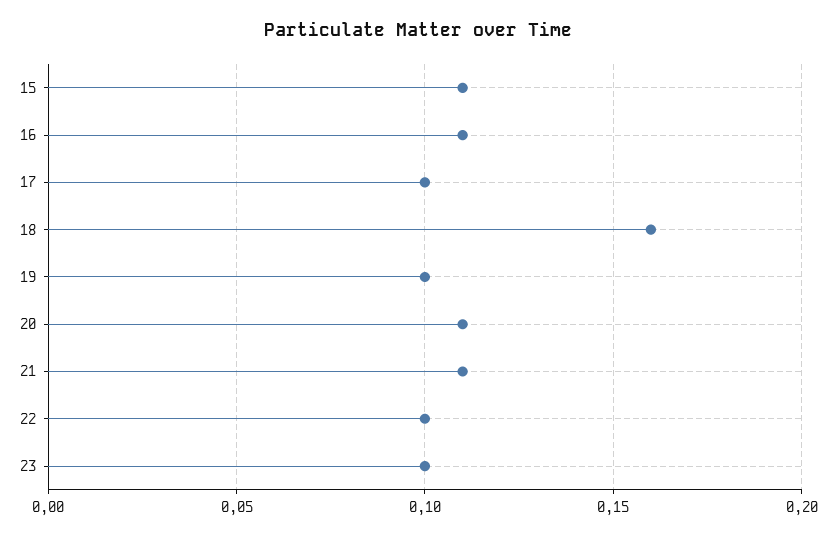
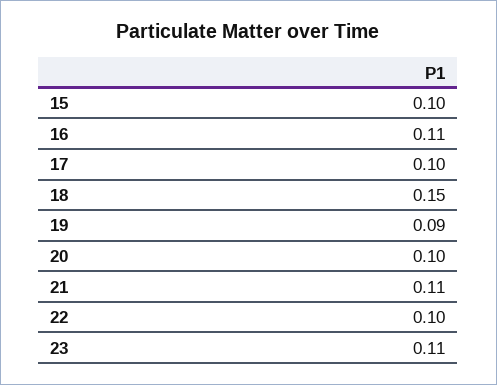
  {
-   "15": 0.11,
+   "15": 0.1,
    "16": 0.11,
    "17": 0.1,
-   "18": 0.16,
+   "18": 0.15,
-   "19": 0.1,
+   "19": 0.09,
-   "20": 0.11,
+   "20": 0.1,
    "21": 0.11,
    "22": 0.1,
-   "23": 0.1
+   "23": 0.11
  }

